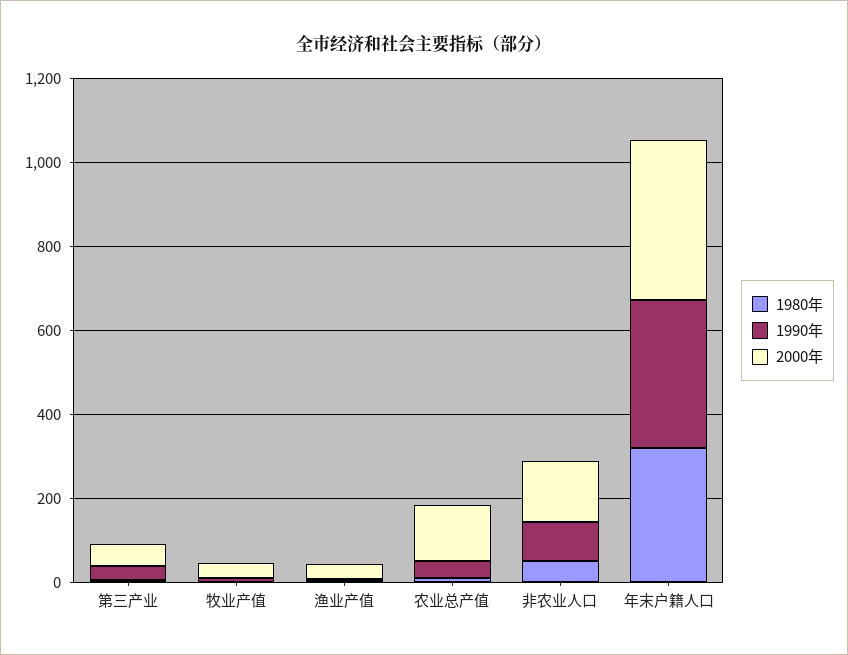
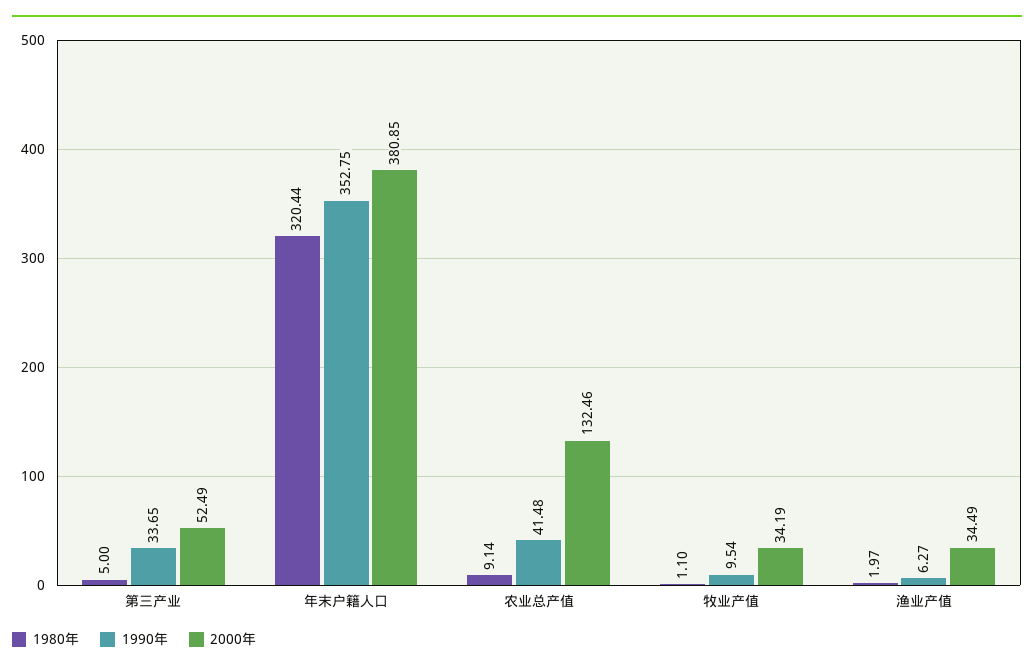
  {
    "1980年": {
      "第三产业": 5,
      "牧业产值": 1.1,
      "渔业产值": 1.97,
      "农业总产值": 9.14,
-     "非农业人口": 50,
      "年末户籍人口": 320.44
    },
    "1990年": {
      "第三产业": 33.65,
      "牧业产值": 9.54,
      "渔业产值": 6.27,
      "农业总产值": 41.48,
-     "非农业人口": 100,
      "年末户籍人口": 352.75
    },
    "2000年": {
      "第三产业": 52.49,
      "牧业产值": 34.19,
      "渔业产值": 34.49,
      "农业总产值": 132.46,
-     "非农业人口": 150,
      "年末户籍人口": 380.85
    }
  }

